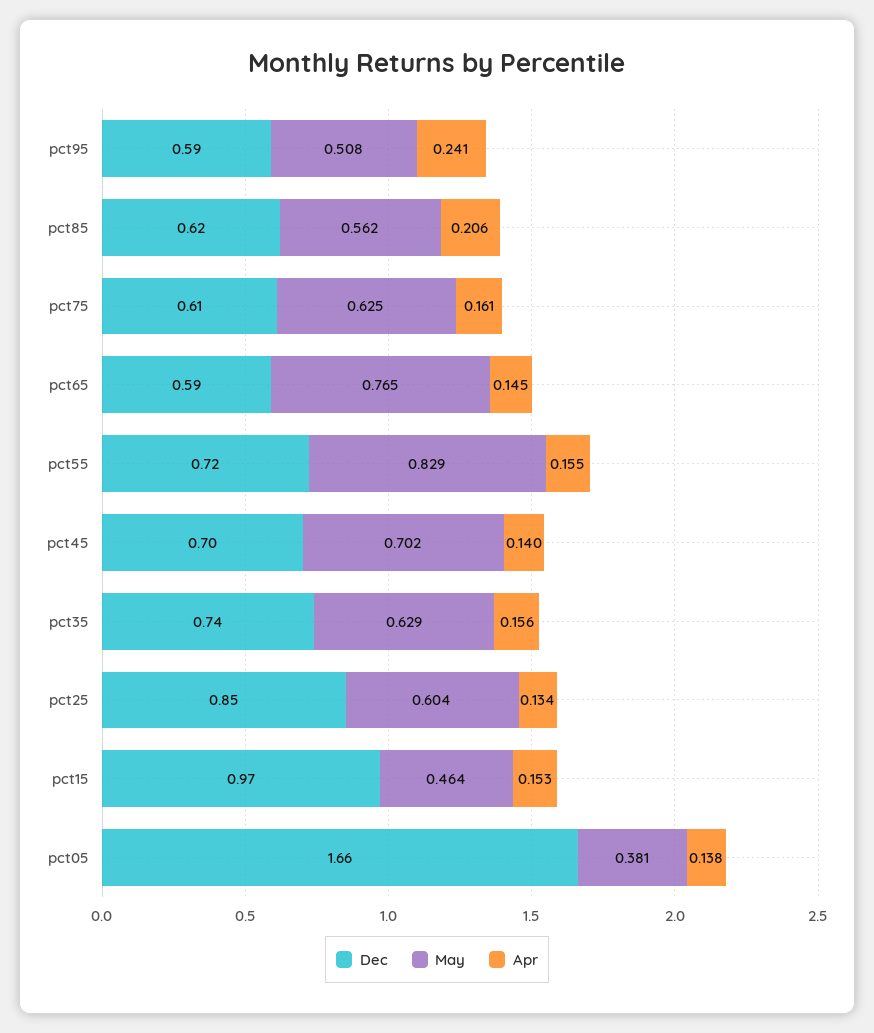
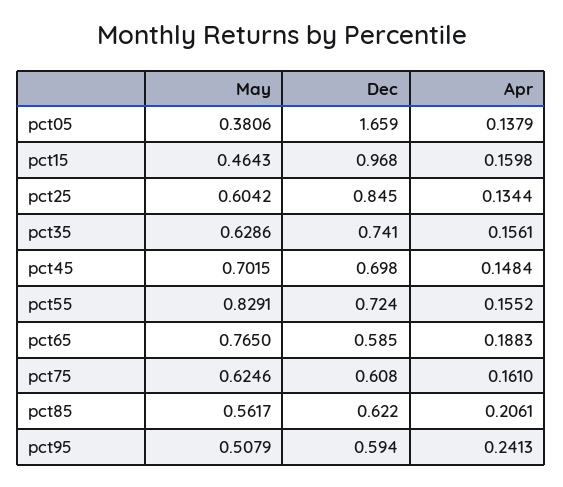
  {
    "Dec": {
      "pct95": 0.594,
      "pct85": 0.622,
      "pct75": 0.608,
      "pct65": 0.585,
      "pct55": 0.724,
      "pct45": 0.698,
      "pct35": 0.741,
      "pct25": 0.845,
      "pct15": 0.968,
      "pct05": 1.659
    },
    "May": {
      "pct95": 0.5079,
      "pct85": 0.5617,
      "pct75": 0.6246,
      "pct65": 0.765,
      "pct55": 0.8291,
      "pct45": 0.7015,
      "pct35": 0.6286,
      "pct25": 0.6042,
      "pct15": 0.4643,
      "pct05": 0.3806
    },
    "Apr": {
      "pct95": 0.2413,
      "pct85": 0.2061,
      "pct75": 0.161,
-     "pct65": 0.145,
+     "pct65": 0.1883,
      "pct55": 0.1552,
-     "pct45": 0.14,
+     "pct45": 0.1484,
      "pct35": 0.1561,
      "pct25": 0.1344,
-     "pct15": 0.153,
+     "pct15": 0.1598,
      "pct05": 0.1379
    }
  }

